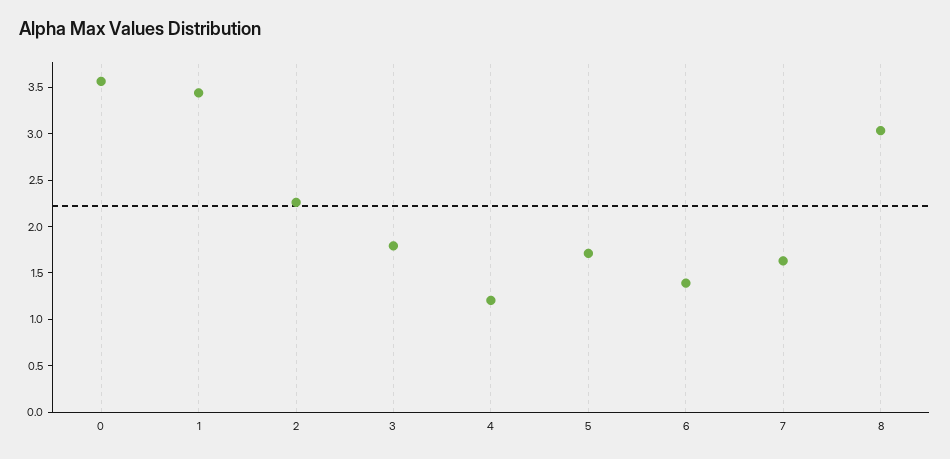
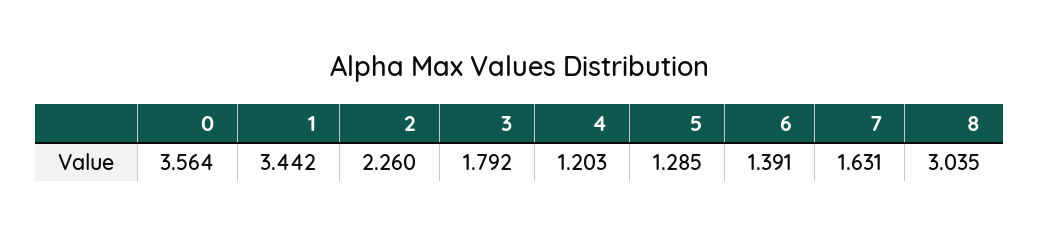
  {
    "0": 3.564,
    "1": 3.442,
    "2": 2.26,
    "3": 1.792,
    "4": 1.203,
-   "5": 1.7,
+   "5": 1.285,
    "6": 1.391,
    "7": 1.631,
    "8": 3.035
  }

